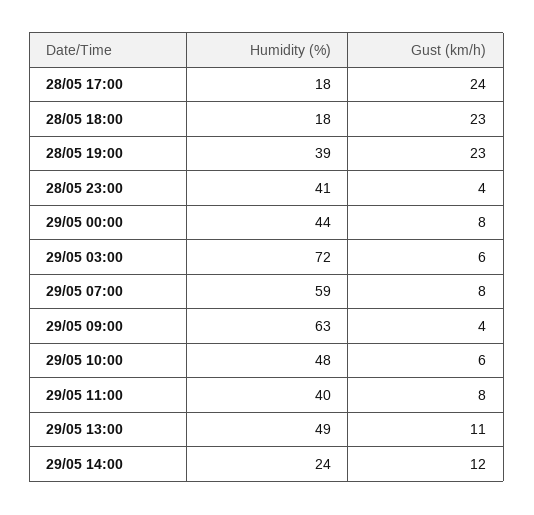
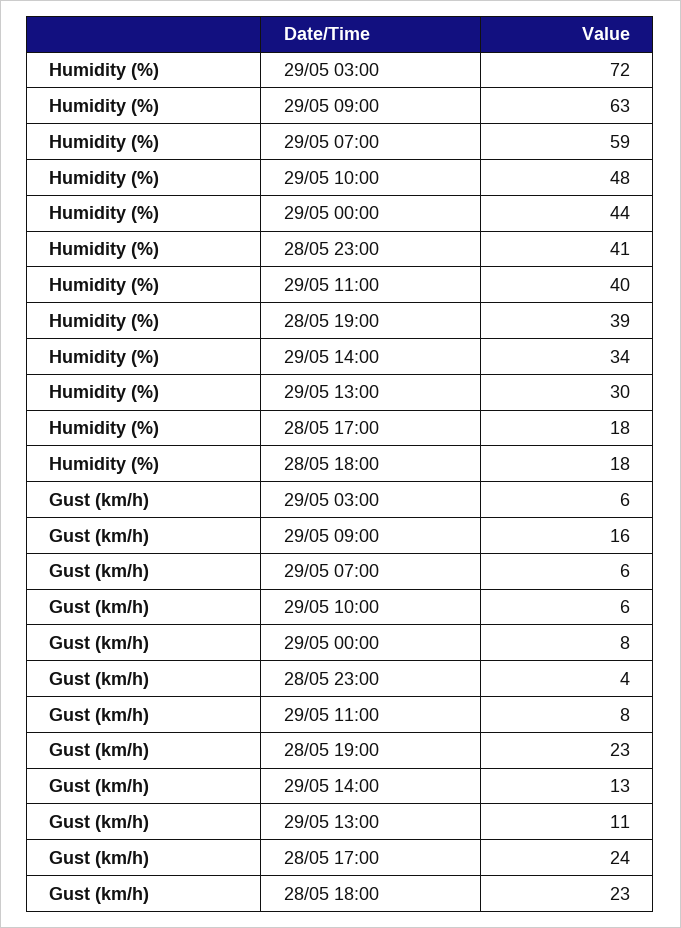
  {
    "Humidity (%)": {
      "28/05 17:00": 18,
      "28/05 18:00": 18,
      "28/05 19:00": 39,
      "28/05 23:00": 41,
      "29/05 00:00": 44,
      "29/05 03:00": 72,
      "29/05 07:00": 59,
      "29/05 09:00": 63,
      "29/05 10:00": 48,
      "29/05 11:00": 40,
-     "29/05 13:00": 49,
+     "29/05 13:00": 30,
-     "29/05 14:00": 24
+     "29/05 14:00": 34
    },
    "Gust (km/h)": {
      "28/05 17:00": 24,
      "28/05 18:00": 23,
      "28/05 19:00": 23,
      "28/05 23:00": 4,
      "29/05 00:00": 8,
      "29/05 03:00": 6,
-     "29/05 07:00": 8,
+     "29/05 07:00": 6,
-     "29/05 09:00": 4,
+     "29/05 09:00": 16,
      "29/05 10:00": 6,
      "29/05 11:00": 8,
      "29/05 13:00": 11,
-     "29/05 14:00": 12
+     "29/05 14:00": 13
    }
  }

